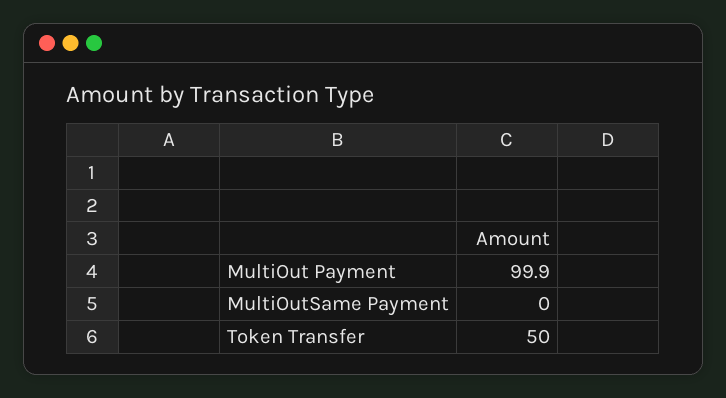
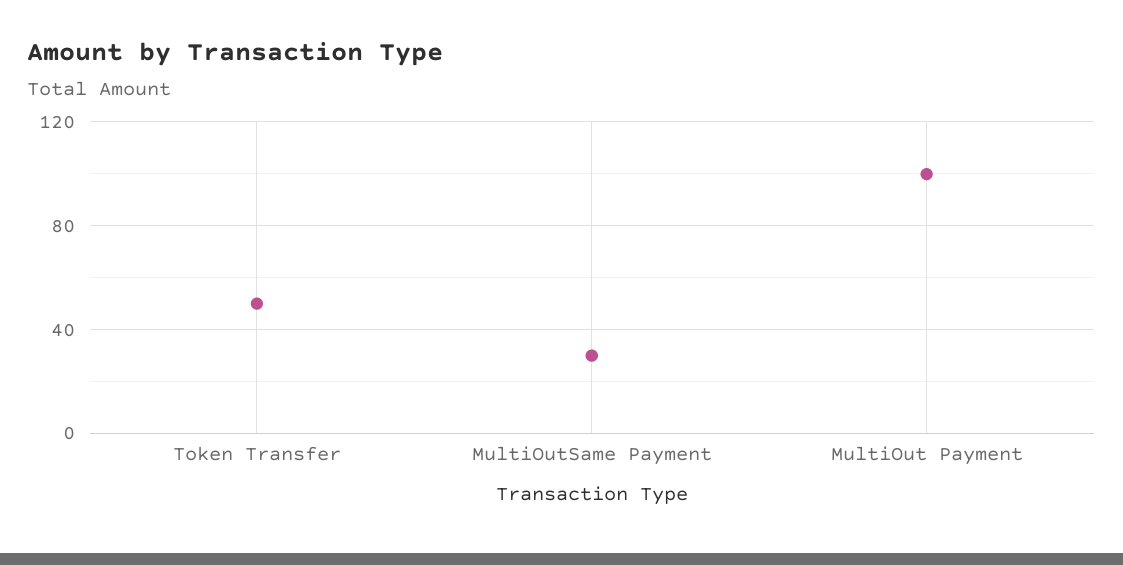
  {
    "MultiOut Payment": 99.9,
-   "MultiOutSame Payment": 0,
+   "MultiOutSame Payment": 30,
    "Token Transfer": 50
  }

